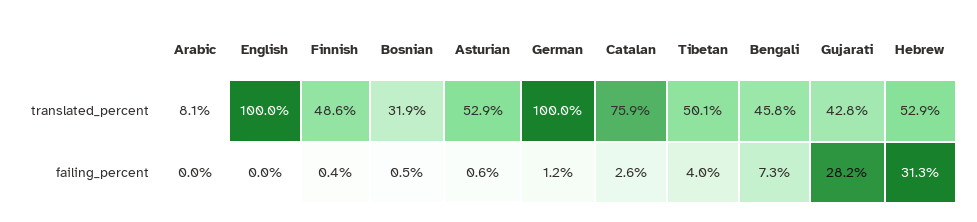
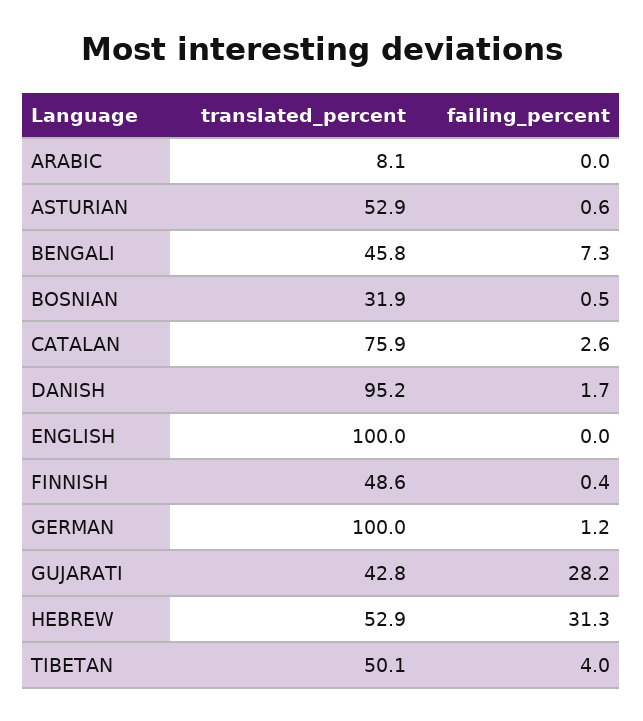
  {
    "Arabic": {
      "translated_percent": 8.1,
      "failing_percent": 0
    },
    "English": {
      "translated_percent": 100,
      "failing_percent": 0
    },
    "Finnish": {
      "translated_percent": 48.6,
      "failing_percent": 0.4
    },
    "Bosnian": {
      "translated_percent": 31.9,
      "failing_percent": 0.5
    },
    "Asturian": {
      "translated_percent": 52.9,
      "failing_percent": 0.6
    },
    "German": {
      "translated_percent": 100,
      "failing_percent": 1.2
    },
    "Catalan": {
      "translated_percent": 75.9,
      "failing_percent": 2.6
    },
    "Tibetan": {
      "translated_percent": 50.1,
      "failing_percent": 4
    },
    "Bengali": {
      "translated_percent": 45.8,
      "failing_percent": 7.3
    },
    "Gujarati": {
      "translated_percent": 42.8,
      "failing_percent": 28.2
    },
    "Hebrew": {
      "translated_percent": 52.9,
      "failing_percent": 31.3
-   }
+   },
+   "DANISH": {
+     "translated_percent": 95.2,
+     "failing_percent": 1.7
+   }
  }

